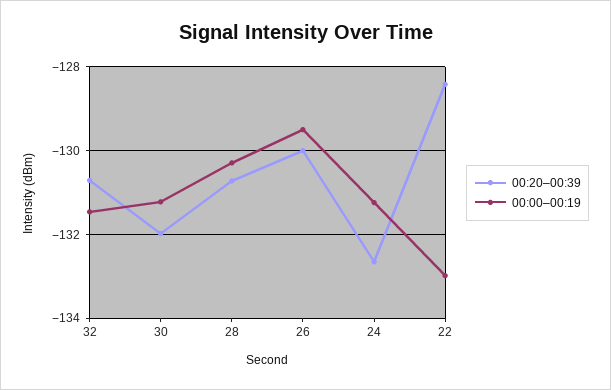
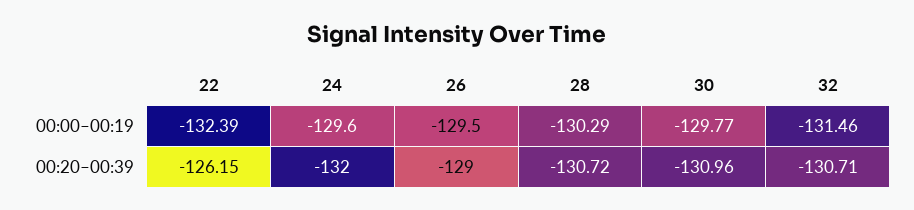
  {
    "00:20–00:39": {
      "32": -130.71,
-     "30": -132,
+     "30": -130.96,
      "28": -130.72,
-     "26": -130,
+     "26": -129,
-     "24": -132.6,
+     "24": -132,
-     "22": -128.4
+     "22": -126.15
    },
    "00:00–00:19": {
      "32": -131.46,
-     "30": -131.2,
+     "30": -129.77,
      "28": -130.29,
      "26": -129.5,
-     "24": -131.2,
+     "24": -129.6,
-     "22": -133
+     "22": -132.39
    }
  }

